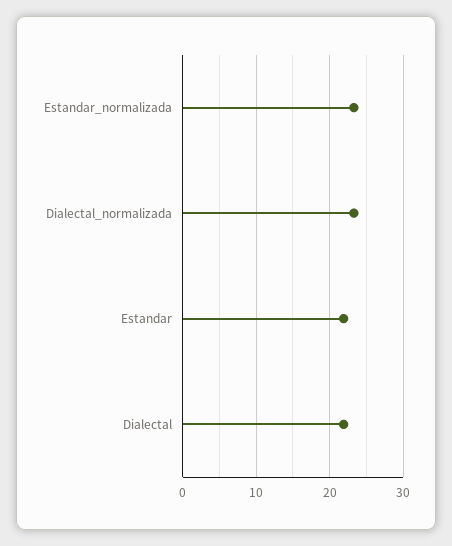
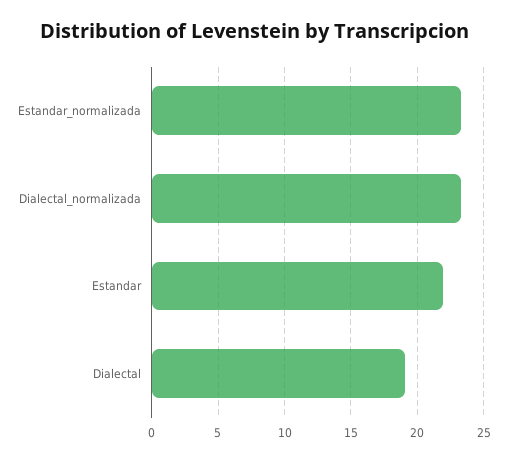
  {
    "Estandar_normalizada": 23.5,
    "Dialectal_normalizada": 23.5,
    "Estandar": 22,
-   "Dialectal": 22
+   "Dialectal": 19
  }

